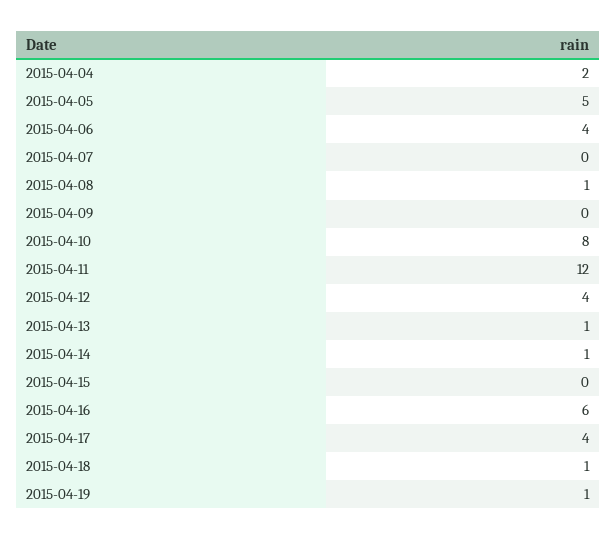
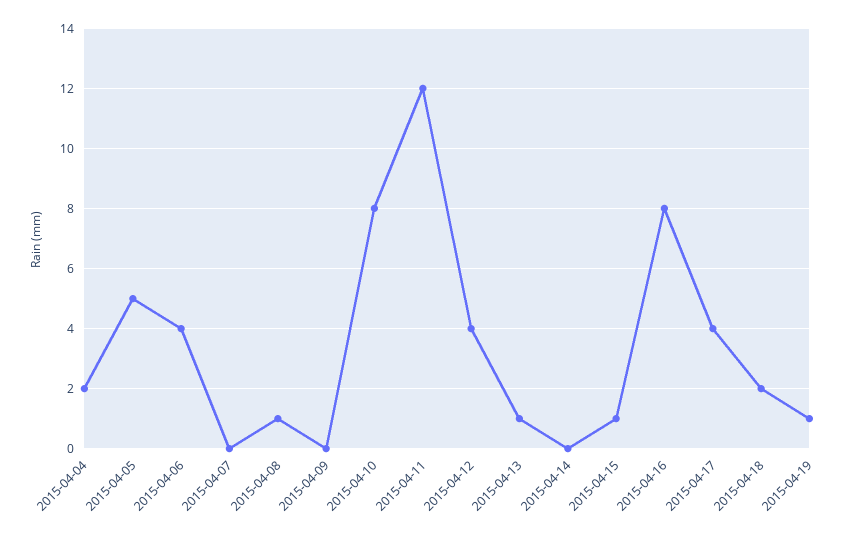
  {
    "2015-04-04": 2,
    "2015-04-05": 5,
    "2015-04-06": 4,
    "2015-04-07": 0,
    "2015-04-08": 1,
    "2015-04-09": 0,
    "2015-04-10": 8,
    "2015-04-11": 12,
    "2015-04-12": 4,
    "2015-04-13": 1,
-   "2015-04-14": 1,
+   "2015-04-14": 0,
-   "2015-04-15": 0,
+   "2015-04-15": 1,
-   "2015-04-16": 6,
+   "2015-04-16": 8,
    "2015-04-17": 4,
-   "2015-04-18": 1,
+   "2015-04-18": 2,
    "2015-04-19": 1
  }

